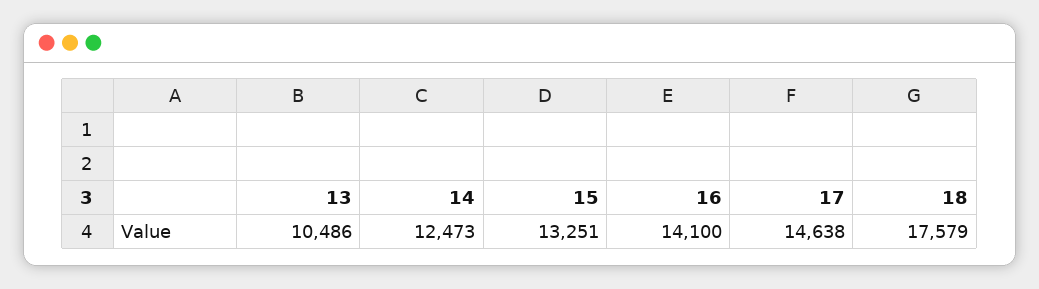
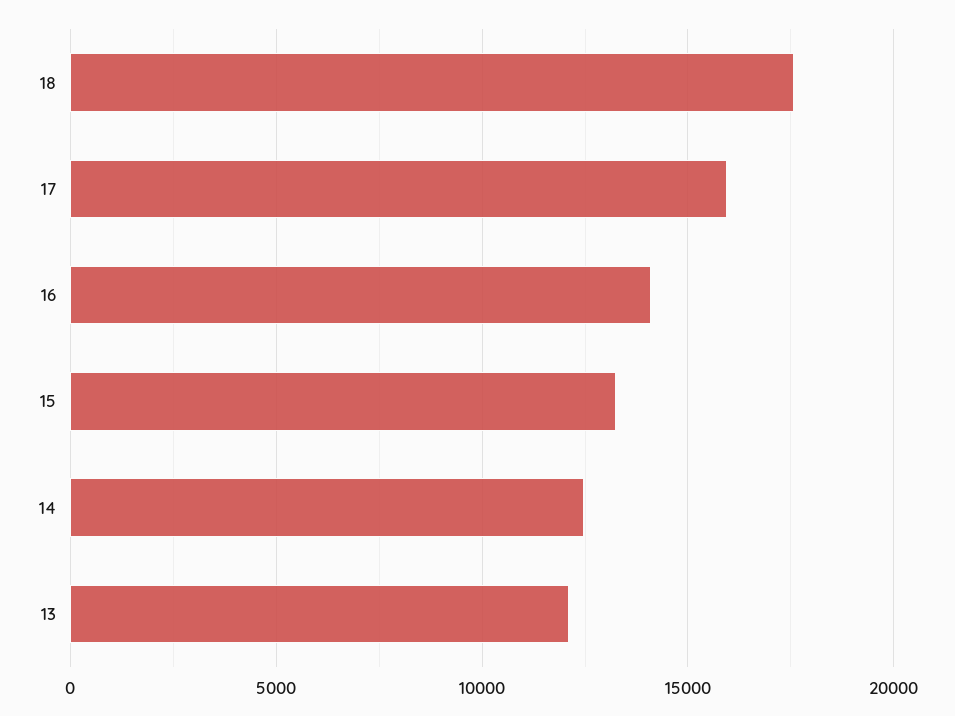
  {
-   "13": 10486,
+   "13": 12000,
    "14": 12473,
    "15": 13251,
    "16": 14100,
-   "17": 14638,
+   "17": 16000,
    "18": 17579
  }

